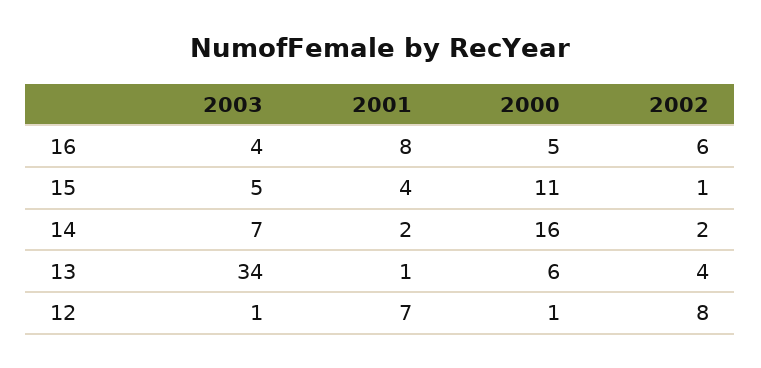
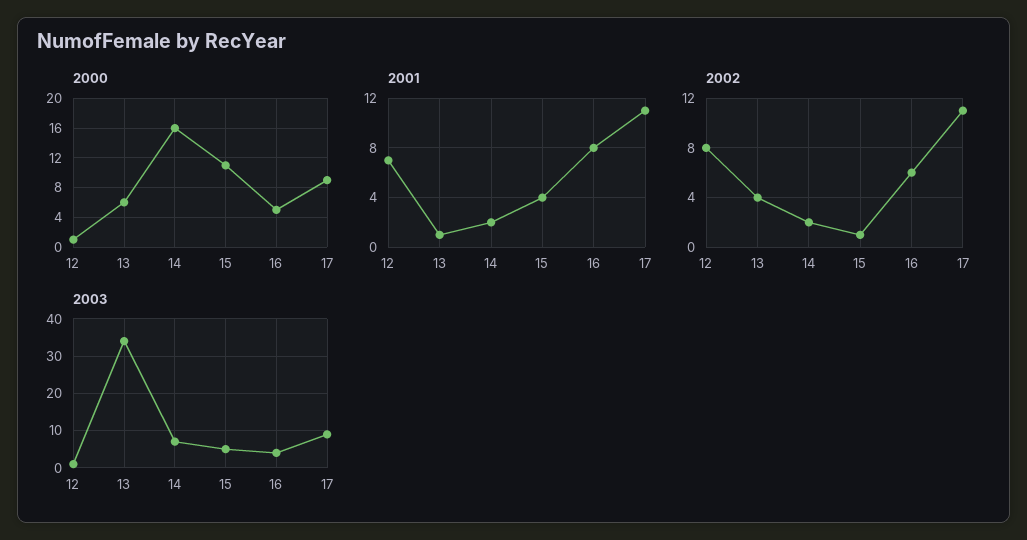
  {
    "2003": {
      "16": 4,
      "15": 5,
      "14": 7,
      "13": 34,
-     "12": 1
+     "12": 1,
+     "17": 10
    },
    "2001": {
      "16": 8,
      "15": 4,
      "14": 2,
      "13": 1,
-     "12": 7
+     "12": 7,
+     "17": 11
    },
    "2000": {
      "16": 5,
      "15": 11,
      "14": 16,
      "13": 6,
-     "12": 1
+     "12": 1,
+     "17": 9
    },
    "2002": {
      "16": 6,
      "15": 1,
      "14": 2,
      "13": 4,
-     "12": 8
+     "12": 8,
+     "17": 11
    }
  }

